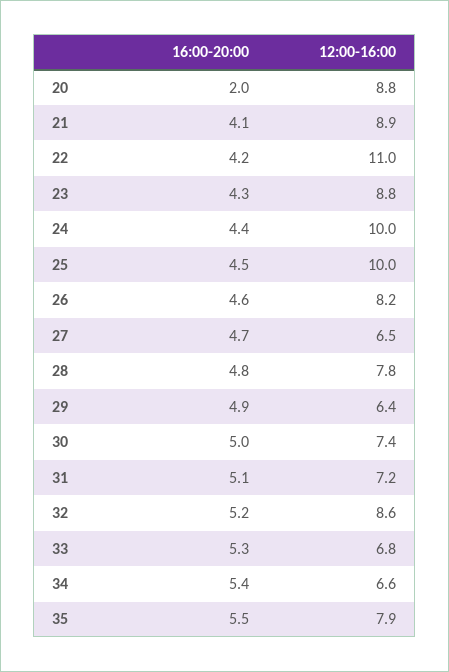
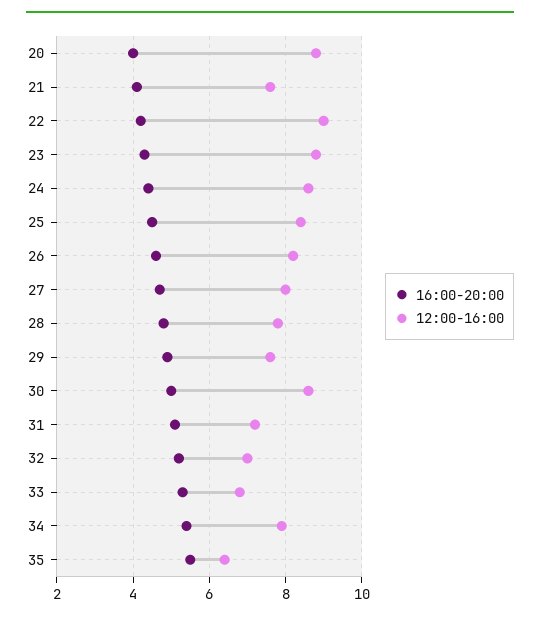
  {
    "16:00-20:00": {
-     "20": 2,
+     "20": 4,
      "21": 4.1,
      "22": 4.2,
      "23": 4.3,
      "24": 4.4,
      "25": 4.5,
      "26": 4.6,
      "27": 4.7,
      "28": 4.8,
      "29": 4.9,
      "30": 5,
      "31": 5.1,
      "32": 5.2,
      "33": 5.3,
      "34": 5.4,
      "35": 5.5
    },
    "12:00-16:00": {
      "20": 8.8,
-     "21": 8.9,
+     "21": 7.5,
-     "22": 11,
+     "22": 9,
      "23": 8.8,
-     "24": 10,
+     "24": 8.5,
-     "25": 10,
+     "25": 8.5,
      "26": 8.2,
-     "27": 6.5,
+     "27": 8,
      "28": 7.8,
-     "29": 6.4,
+     "29": 7.5,
-     "30": 7.4,
+     "30": 8.5,
      "31": 7.2,
-     "32": 8.6,
+     "32": 7,
      "33": 6.8,
-     "34": 6.6,
+     "34": 8,
-     "35": 7.9
+     "35": 6.5
    }
  }

